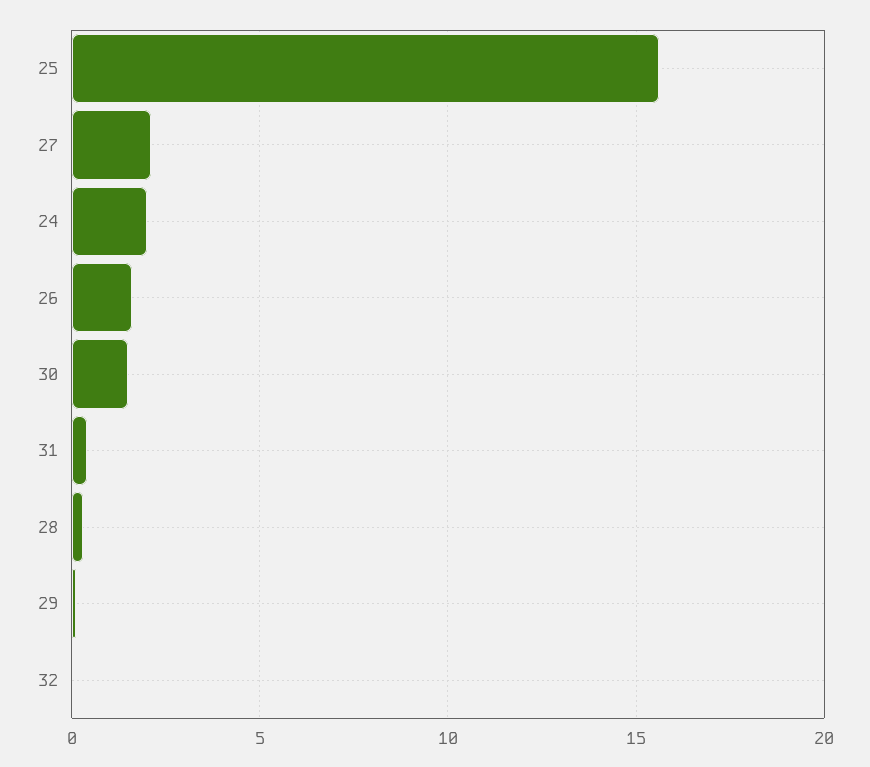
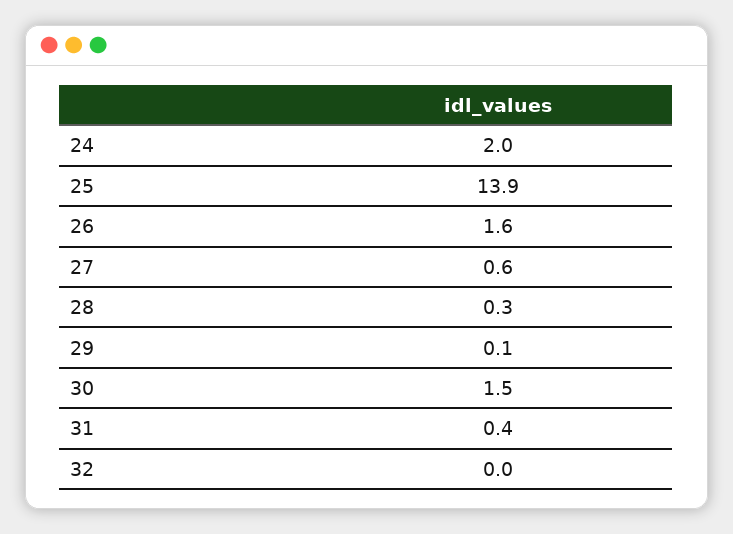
  {
-   "25": 15.5,
+   "25": 13.9,
-   "27": 2,
+   "27": 0.6,
    "24": 2,
    "26": 1.6,
    "30": 1.5,
    "31": 0.4,
    "28": 0.3,
    "29": 0.1,
    "32": 0
  }

